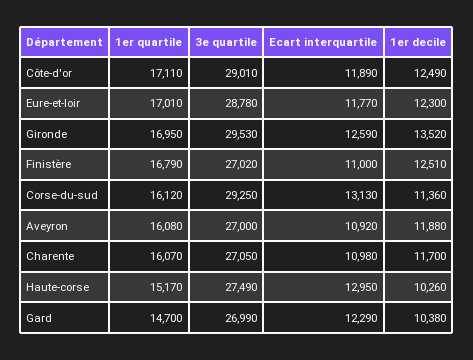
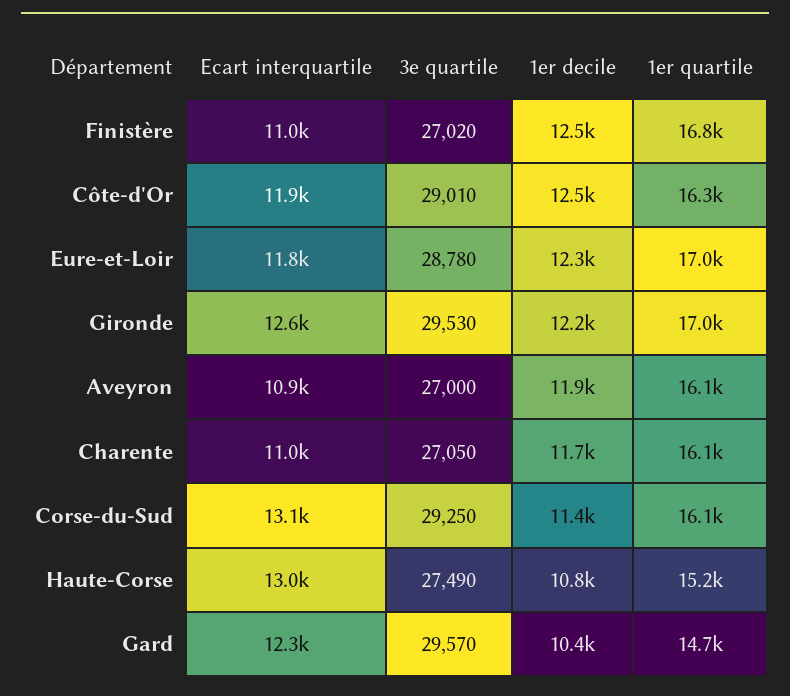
  {
    "1er quartile": {
-     "Côte-d'or": 17110,
+     "Côte-d'or": 16300,
      "Eure-et-loir": 17010,
      "Gironde": 16950,
      "Finistère": 16790,
      "Corse-du-sud": 16120,
      "Aveyron": 16080,
      "Charente": 16070,
      "Haute-corse": 15170,
      "Gard": 14700
    },
    "3e quartile": {
      "Côte-d'or": 29010,
      "Eure-et-loir": 28780,
      "Gironde": 29530,
      "Finistère": 27020,
      "Corse-du-sud": 29250,
      "Aveyron": 27000,
      "Charente": 27050,
      "Haute-corse": 27490,
-     "Gard": 26990
+     "Gard": 29570
    },
    "Ecart interquartile": {
      "Côte-d'or": 11890,
      "Eure-et-loir": 11770,
      "Gironde": 12590,
      "Finistère": 11000,
      "Corse-du-sud": 13130,
      "Aveyron": 10920,
      "Charente": 10980,
      "Haute-corse": 12950,
      "Gard": 12290
    },
    "1er decile": {
      "Côte-d'or": 12490,
      "Eure-et-loir": 12300,
-     "Gironde": 13520,
+     "Gironde": 12200,
      "Finistère": 12510,
      "Corse-du-sud": 11360,
      "Aveyron": 11880,
      "Charente": 11700,
-     "Haute-corse": 10260,
+     "Haute-corse": 10800,
      "Gard": 10380
    }
  }

